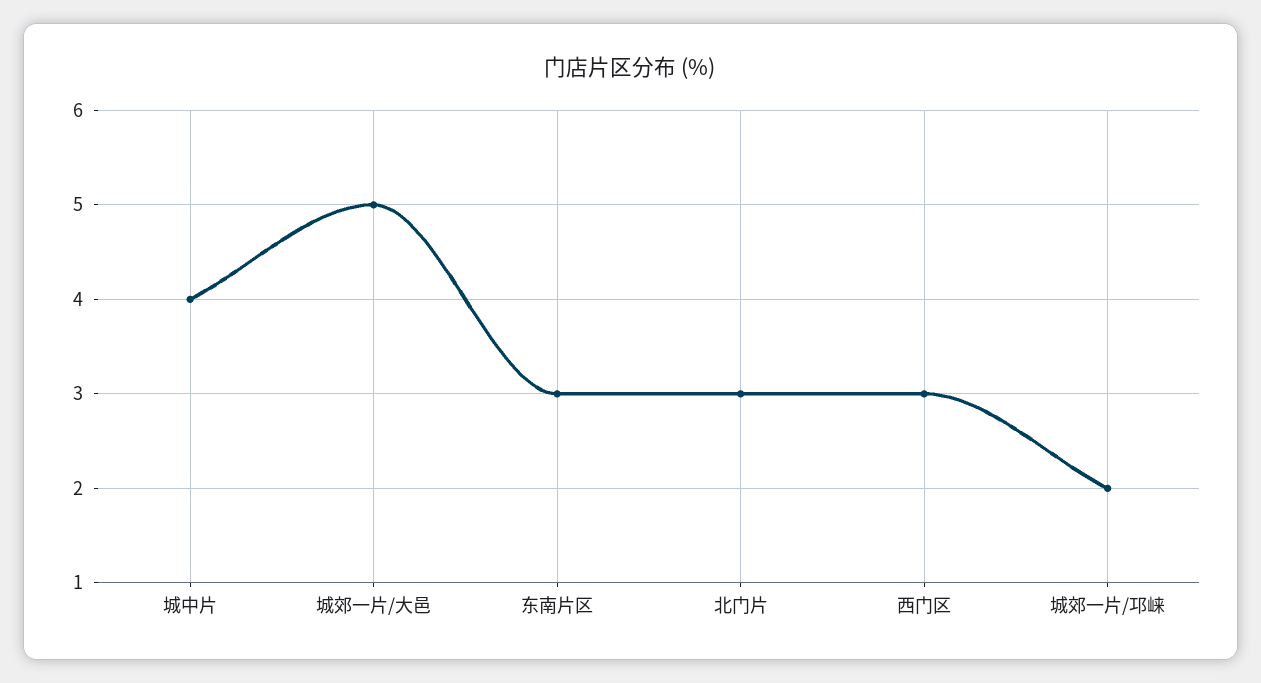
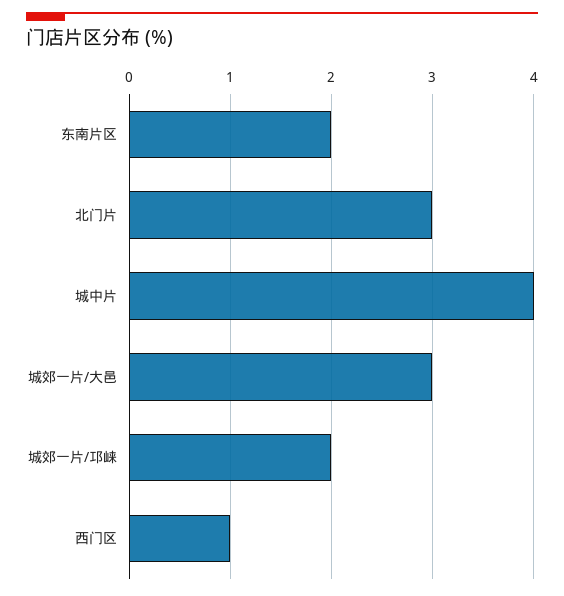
  {
    "城中片": 4,
-   "城郊一片/大邑": 5,
+   "城郊一片/大邑": 3,
-   "东南片区": 3,
+   "东南片区": 2,
    "北门片": 3,
-   "西门区": 3,
+   "西门区": 1,
    "城郊一片/邛崃": 2
  }

